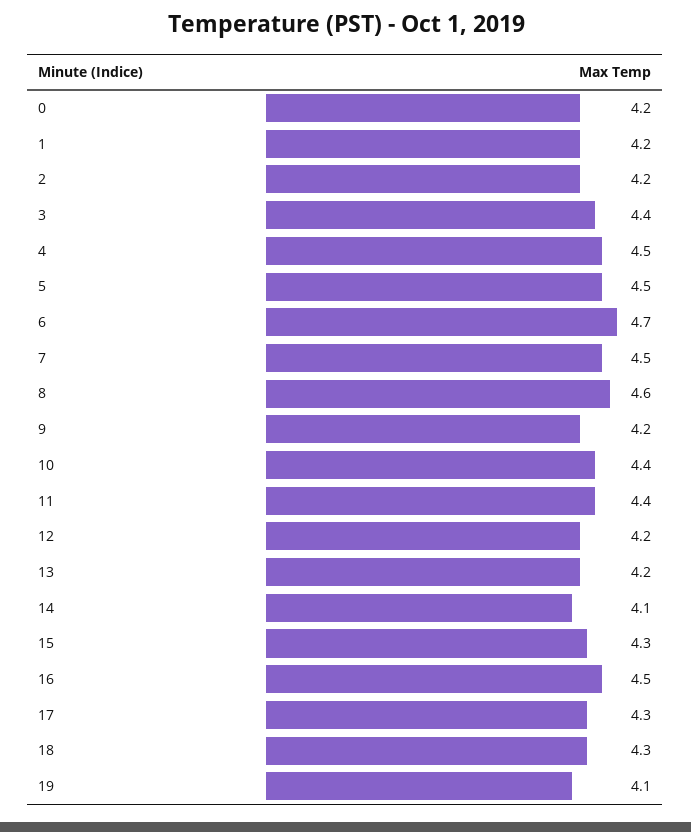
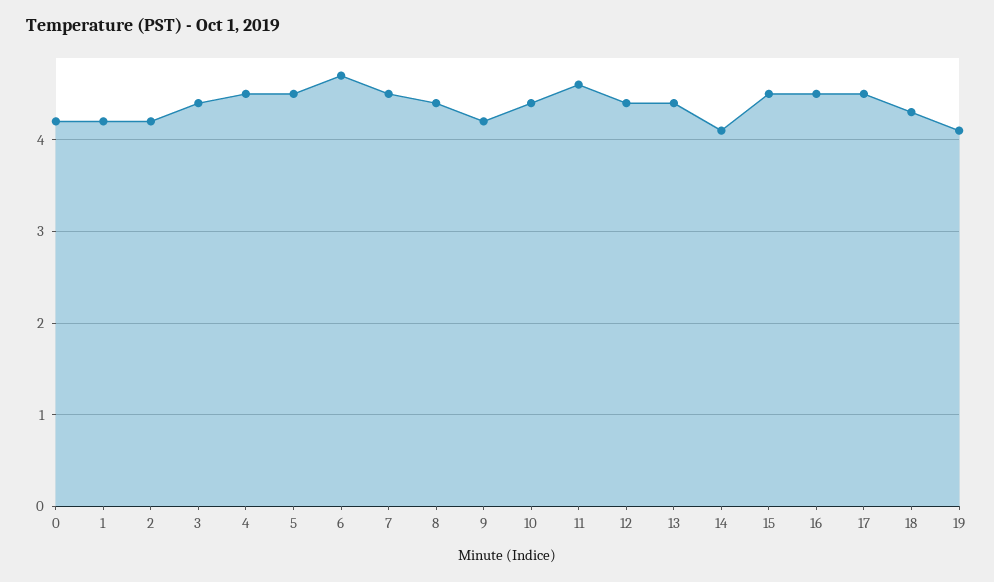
  {
    "0": 4.2,
    "1": 4.2,
    "2": 4.2,
    "3": 4.4,
    "4": 4.5,
    "5": 4.5,
    "6": 4.7,
    "7": 4.5,
-   "8": 4.6,
+   "8": 4.4,
    "9": 4.2,
    "10": 4.4,
-   "11": 4.4,
+   "11": 4.6,
-   "12": 4.2,
+   "12": 4.4,
-   "13": 4.2,
+   "13": 4.4,
    "14": 4.1,
-   "15": 4.3,
+   "15": 4.5,
    "16": 4.5,
-   "17": 4.3,
+   "17": 4.5,
    "18": 4.3,
    "19": 4.1
  }

